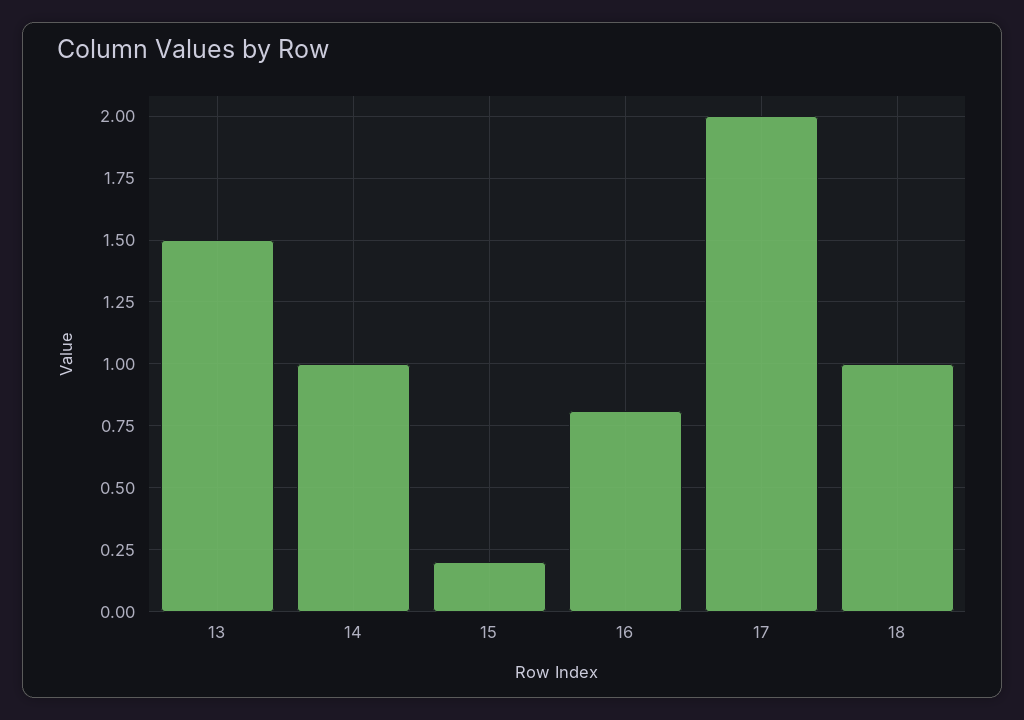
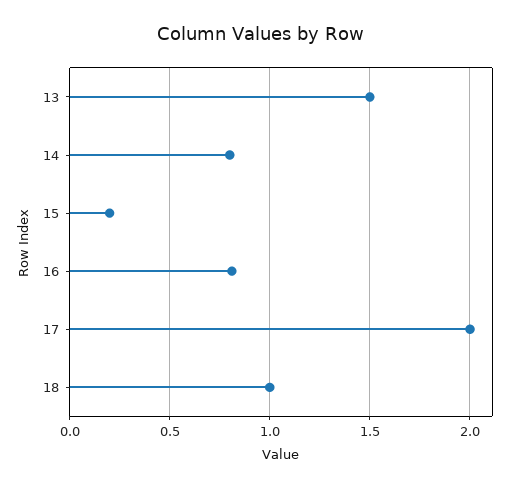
  {
    "13": 1.5,
-   "14": 1,
+   "14": 0.8,
    "15": 0.2,
    "16": 0.8,
    "17": 2,
    "18": 1
  }

